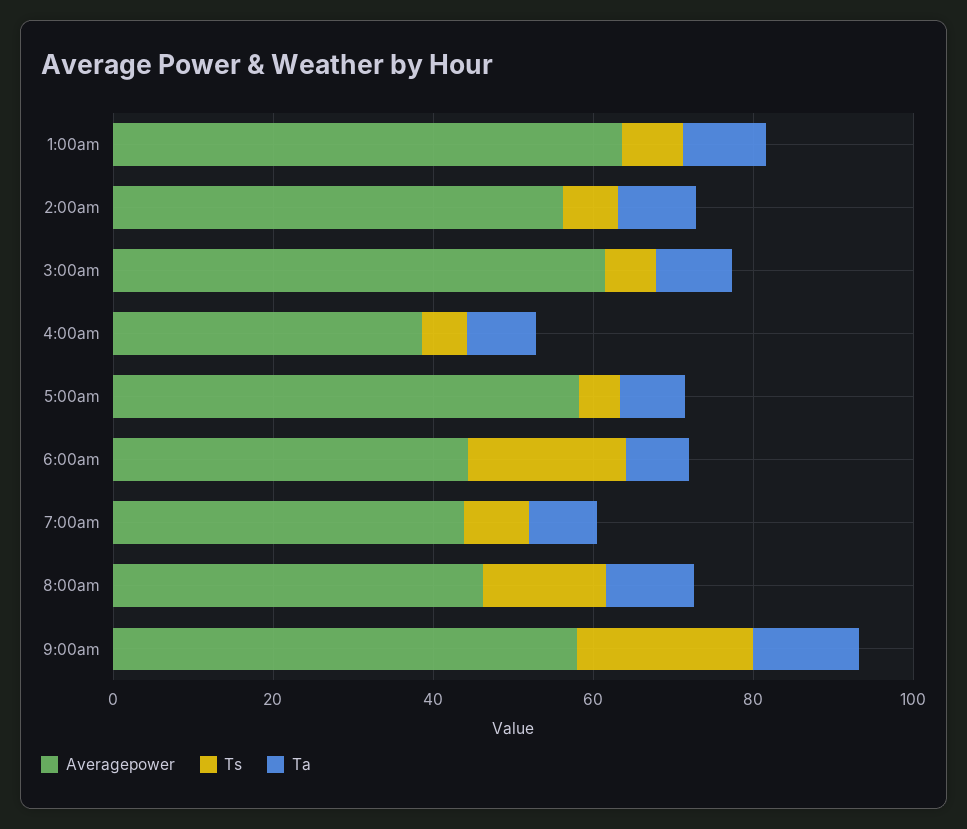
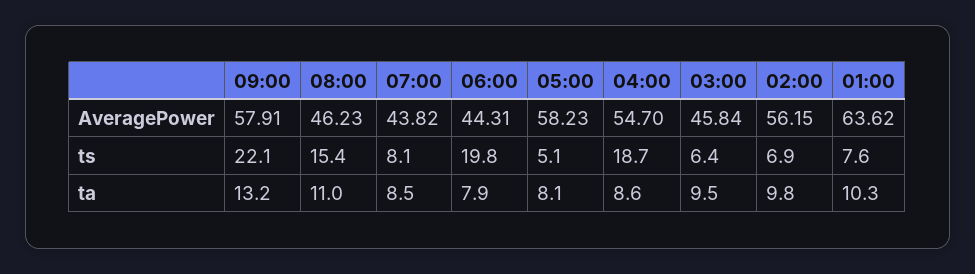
  {
    "Averagepower": {
      "1:00am": 63.62,
      "2:00am": 56.15,
-     "3:00am": 60,
+     "3:00am": 45.84,
-     "4:00am": 40,
+     "4:00am": 54.7,
      "5:00am": 58.23,
      "6:00am": 44.31,
      "7:00am": 43.82,
      "8:00am": 46.23,
      "9:00am": 57.91
    },
    "Ts": {
      "1:00am": 7.6,
      "2:00am": 6.9,
      "3:00am": 6.4,
-     "4:00am": 5,
+     "4:00am": 18.7,
      "5:00am": 5.1,
      "6:00am": 19.8,
      "7:00am": 8.1,
      "8:00am": 15.4,
      "9:00am": 22.1
    },
    "Ta": {
      "1:00am": 10.3,
      "2:00am": 9.8,
      "3:00am": 9.5,
      "4:00am": 8.6,
      "5:00am": 8.1,
      "6:00am": 7.9,
      "7:00am": 8.5,
      "8:00am": 11,
      "9:00am": 13.2
    }
  }

